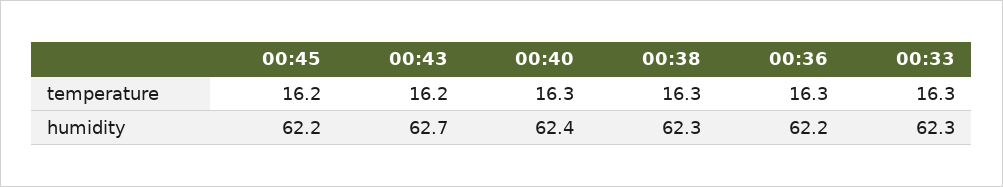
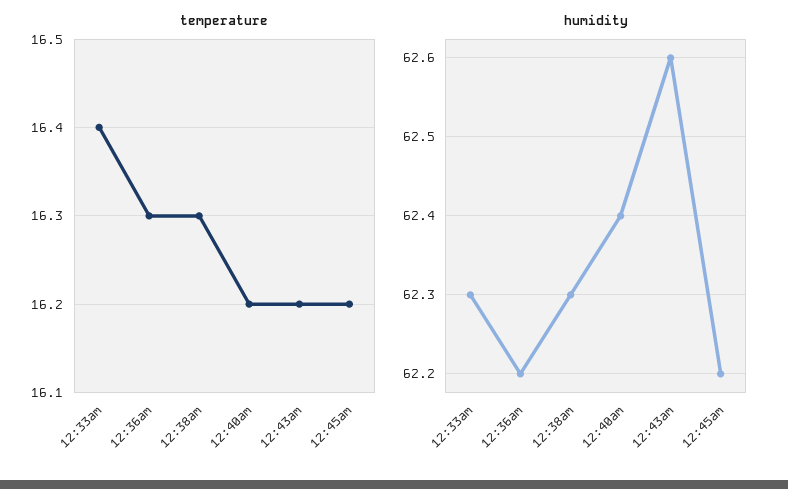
  {
    "temperature": {
      "00:45": 16.2,
      "00:43": 16.2,
-     "00:40": 16.3,
+     "00:40": 16.2,
      "00:38": 16.3,
      "00:36": 16.3,
-     "00:33": 16.3
+     "00:33": 16.4
    },
    "humidity": {
      "00:45": 62.2,
-     "00:43": 62.7,
+     "00:43": 62.6,
      "00:40": 62.4,
      "00:38": 62.3,
      "00:36": 62.2,
      "00:33": 62.3
    }
  }

